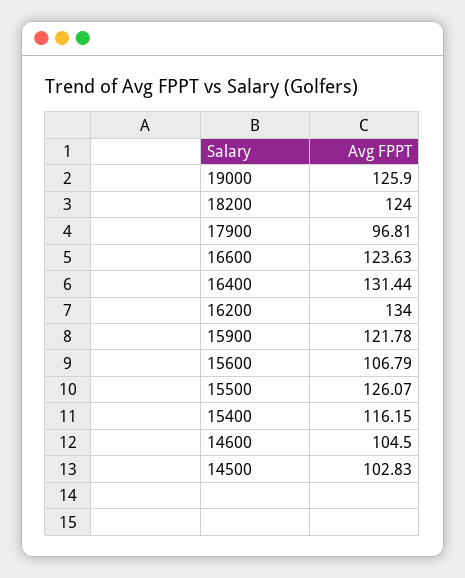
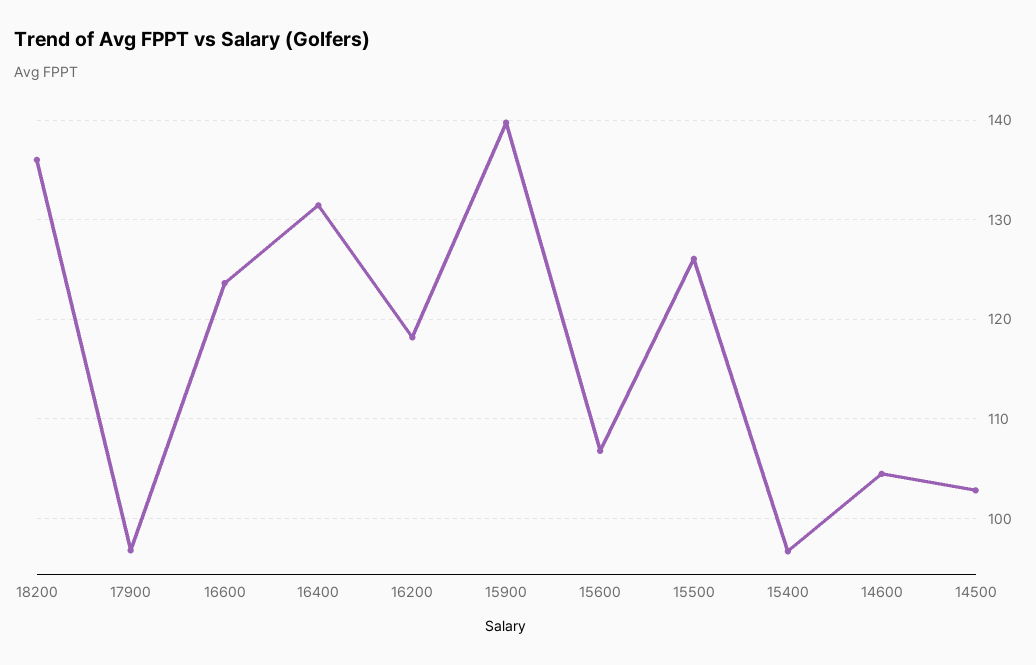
  {
-   "19000": 125.9,
-   "18200": 124,
+   "18200": 136,
    "17900": 96.81,
    "16600": 123.63,
    "16400": 131.44,
-   "16200": 134,
+   "16200": 118,
-   "15900": 121.78,
+   "15900": 140,
    "15600": 106.79,
    "15500": 126.07,
-   "15400": 116.15,
+   "15400": 97,
    "14600": 104.5,
    "14500": 102.83
  }

